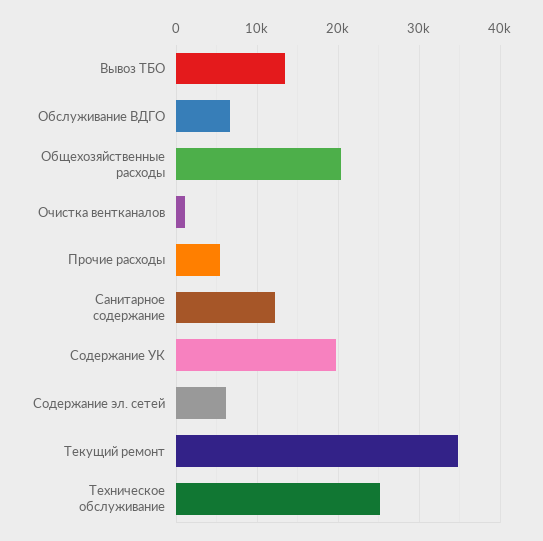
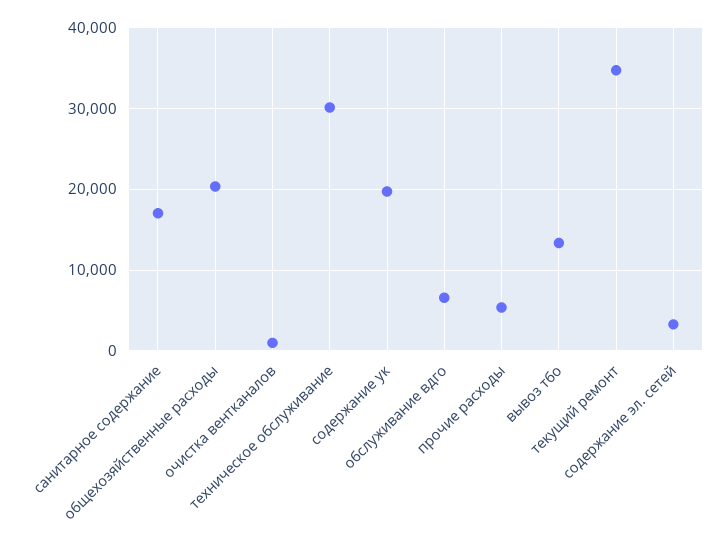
  {
    "Вывоз ТБО": 13000,
    "Обслуживание ВДГО": 7000,
    "Общехозяйственные расходы": 20000,
    "Очистка вентканалов": 1000,
    "Прочие расходы": 5000,
-   "Санитарное содержание": 12000,
+   "Санитарное содержание": 17000,
    "Содержание УК": 20000,
-   "Содержание эл. сетей": 6000,
+   "Содержание эл. сетей": 3000,
    "Текущий ремонт": 35000,
-   "Техническое обслуживание": 25000
+   "Техническое обслуживание": 30000
  }

